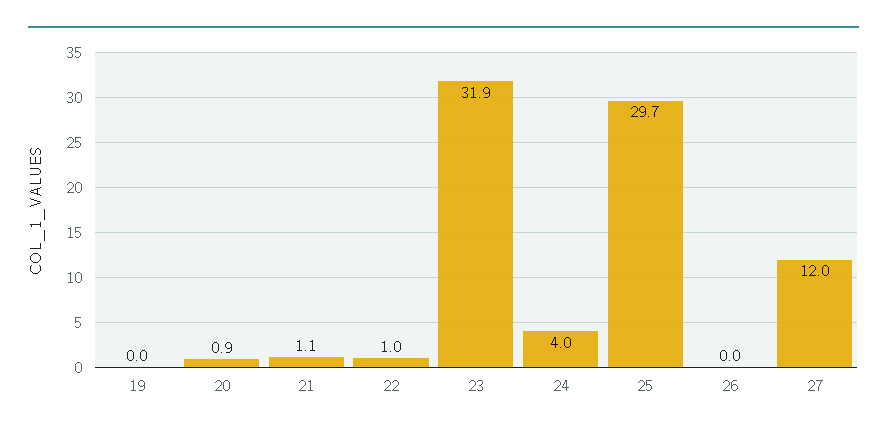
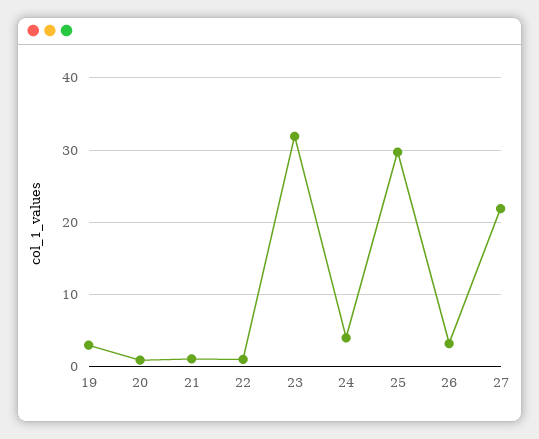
  {
-   "19": 0,
+   "19": 3,
    "20": 0.9,
    "21": 1.1,
    "22": 1,
    "23": 31.9,
    "24": 4,
    "25": 29.7,
-   "26": 0,
+   "26": 3,
-   "27": 12
+   "27": 22
  }

